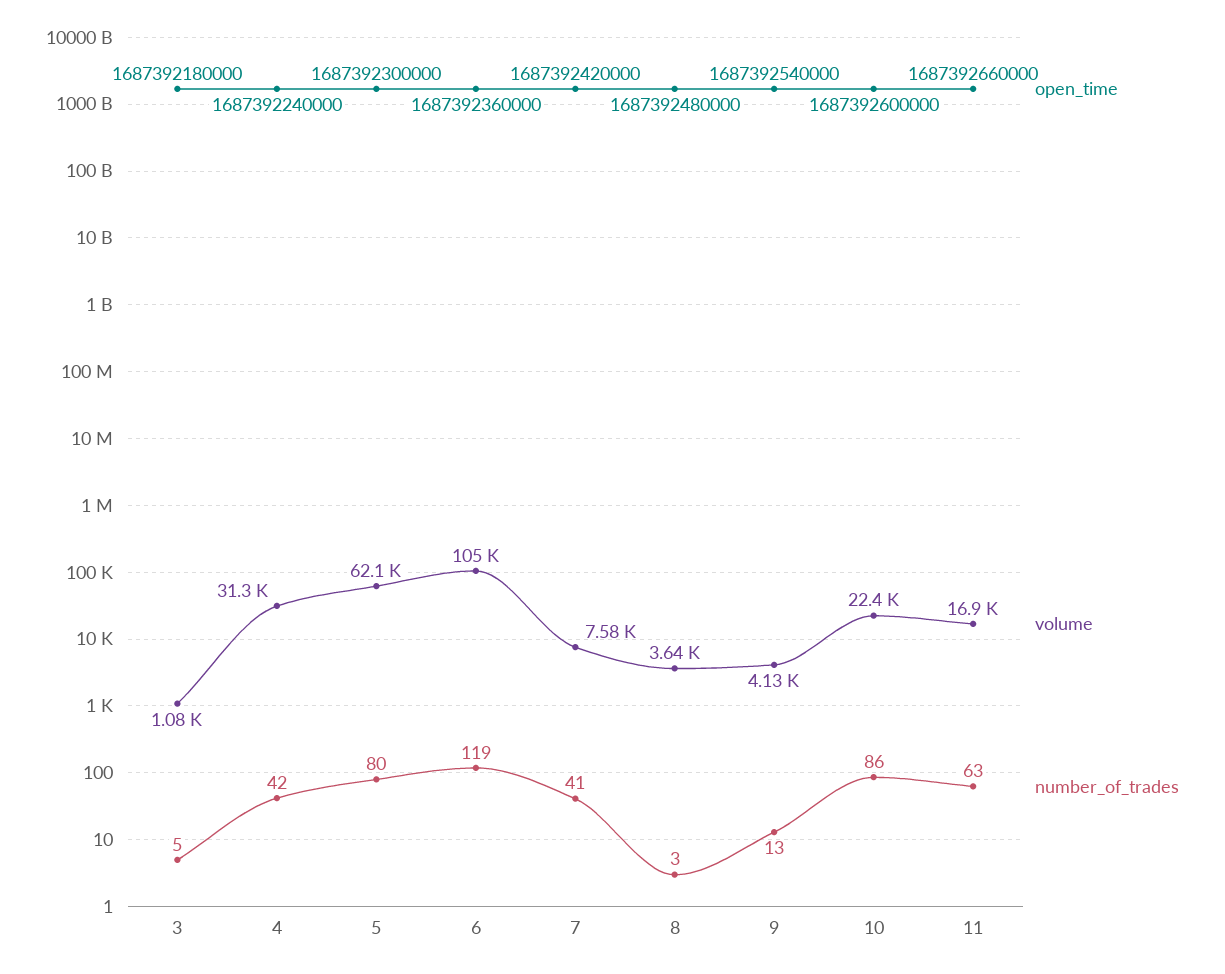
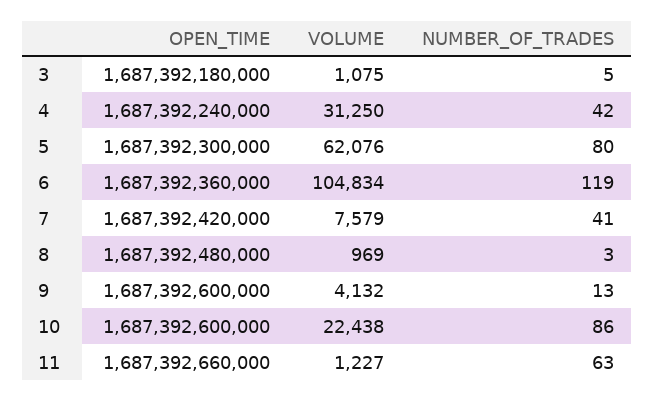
  {
    "open_time": {
      "3": 1687392180000,
      "4": 1687392240000,
      "5": 1687392300000,
      "6": 1687392360000,
      "7": 1687392420000,
      "8": 1687392480000,
-     "9": 1687392540000,
+     "9": 1687392600000,
      "10": 1687392600000,
      "11": 1687392660000
    },
    "volume": {
      "3": 1075,
      "4": 31250,
      "5": 62076,
      "6": 104834,
      "7": 7579,
-     "8": 3640,
+     "8": 969,
      "9": 4132,
      "10": 22438,
-     "11": 16900
+     "11": 1227
    },
    "number_of_trades": {
      "3": 5,
      "4": 42,
      "5": 80,
      "6": 119,
      "7": 41,
      "8": 3,
      "9": 13,
      "10": 86,
      "11": 63
    }
  }

